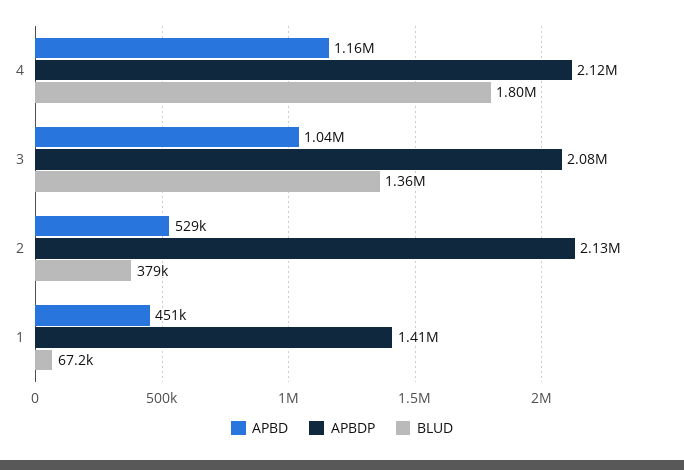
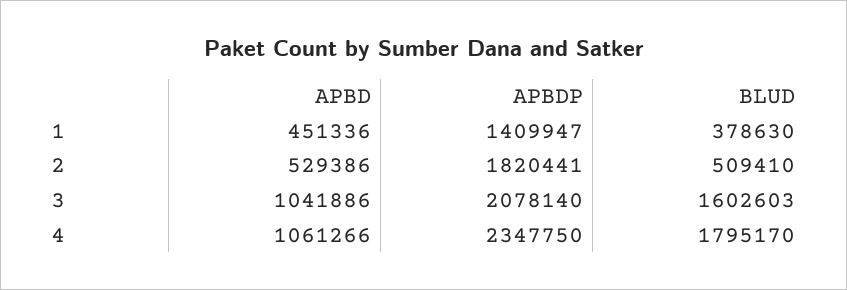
  {
    "APBD": {
-     "4": 1160000,
+     "4": 1061266,
      "3": 1041886,
      "2": 529386,
      "1": 451336
    },
    "APBDP": {
-     "4": 2120000,
+     "4": 2347750,
      "3": 2078140,
-     "2": 2130000,
+     "2": 1820441,
      "1": 1409947
    },
    "BLUD": {
      "4": 1795170,
-     "3": 1360000,
+     "3": 1602603,
-     "2": 379000,
+     "2": 509410,
-     "1": 67200
+     "1": 378630
    }
  }

